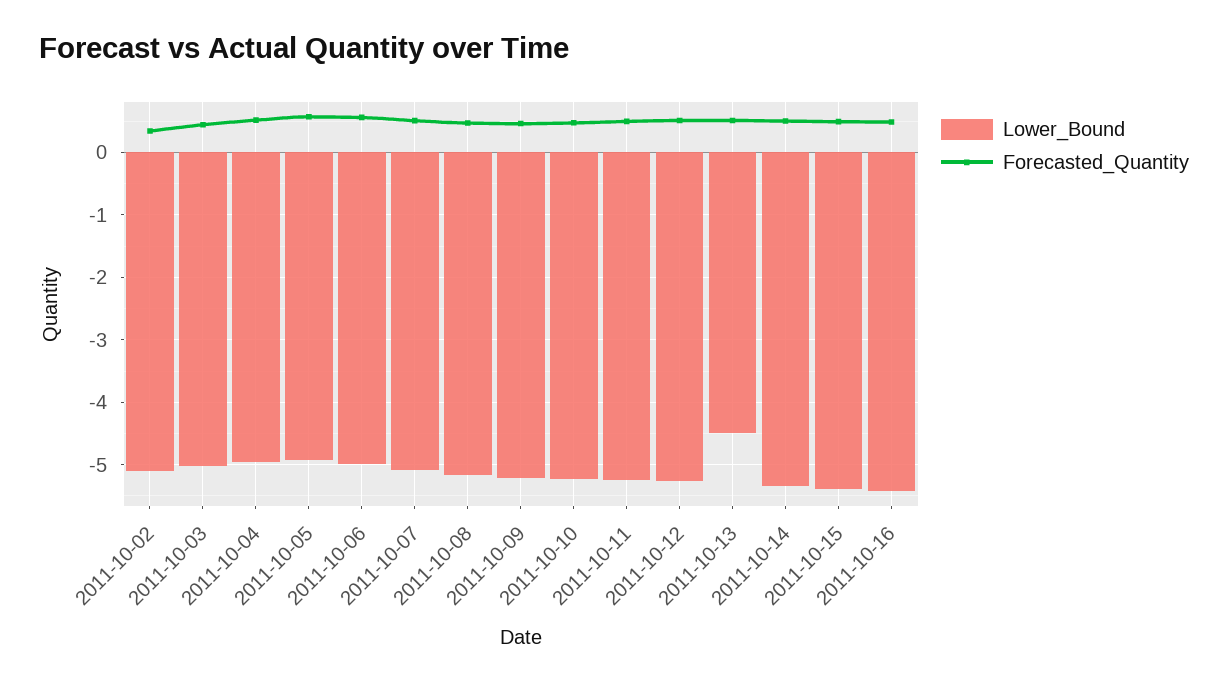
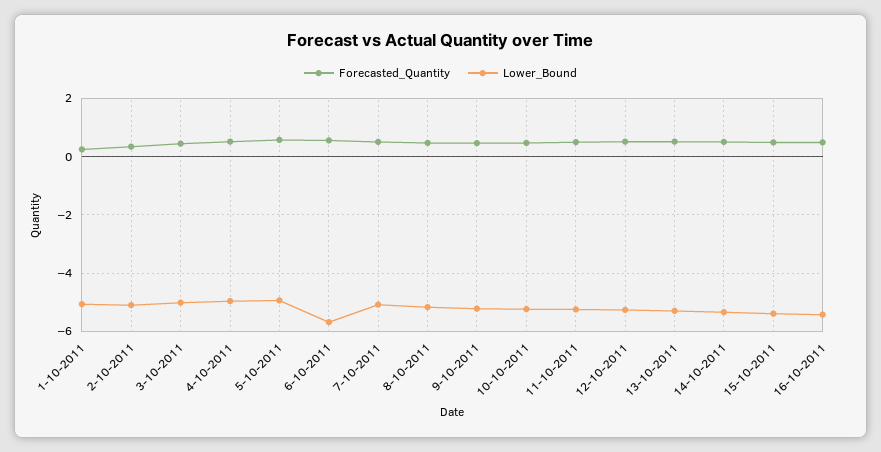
  {
    "Lower_Bound": {
      "2011-10-02": -5.1,
      "2011-10-03": -5,
      "2011-10-04": -5,
      "2011-10-05": -4.9,
-     "2011-10-06": -5,
+     "2011-10-06": -5.75,
      "2011-10-07": -5.1,
      "2011-10-08": -5.2,
      "2011-10-09": -5.2,
      "2011-10-10": -5.2,
      "2011-10-11": -5.2,
      "2011-10-12": -5.3,
-     "2011-10-13": -4.5,
+     "2011-10-13": -5.25,
      "2011-10-14": -5.3,
      "2011-10-15": -5.4,
-     "2011-10-16": -5.4
+     "2011-10-16": -5.4,
+     "1-10-2011": -5
    },
    "Forecasted_Quantity": {
      "2011-10-02": 0.3,
      "2011-10-03": 0.4,
      "2011-10-04": 0.5,
      "2011-10-05": 0.6,
      "2011-10-06": 0.6,
      "2011-10-07": 0.5,
      "2011-10-08": 0.5,
      "2011-10-09": 0.5,
      "2011-10-10": 0.5,
      "2011-10-11": 0.5,
      "2011-10-12": 0.5,
      "2011-10-13": 0.5,
      "2011-10-14": 0.5,
      "2011-10-15": 0.5,
-     "2011-10-16": 0.5
+     "2011-10-16": 0.5,
+     "1-10-2011": 0.25
    }
  }

